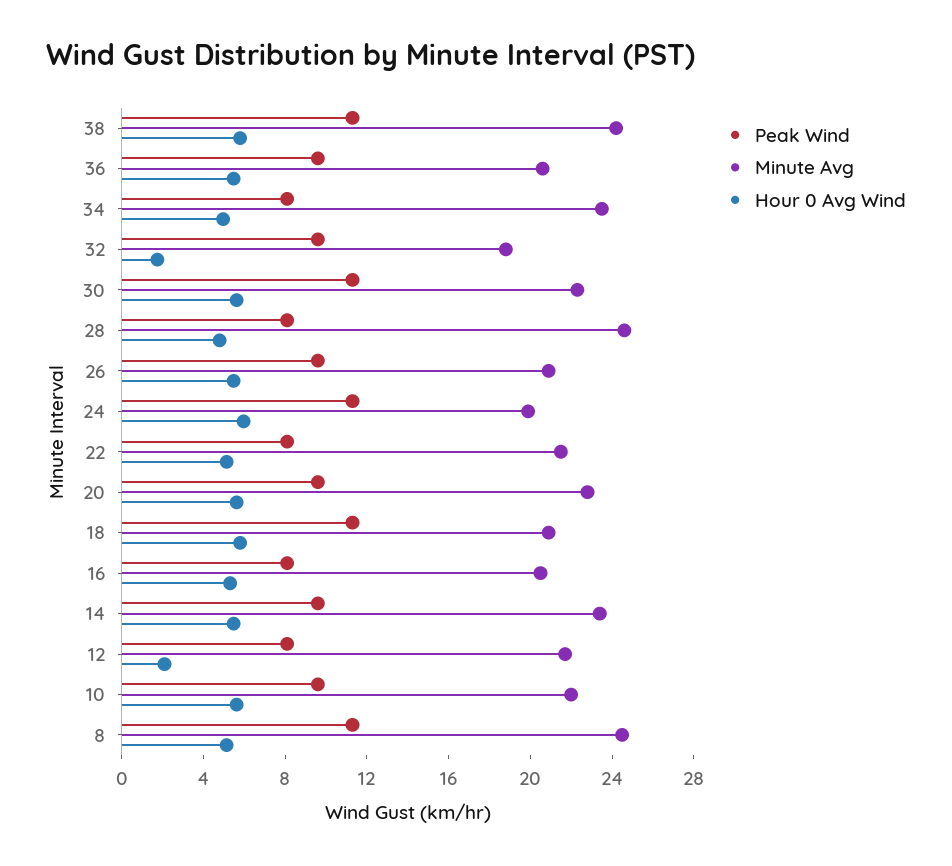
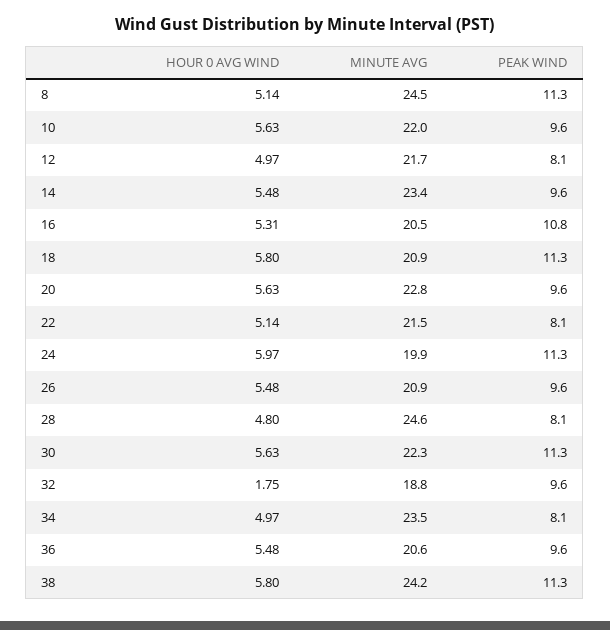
  {
    "Peak Wind": {
      "38": 11.3,
      "36": 9.6,
      "34": 8.1,
      "32": 9.6,
      "30": 11.3,
      "28": 8.1,
      "26": 9.6,
      "24": 11.3,
      "22": 8.1,
      "20": 9.6,
      "18": 11.3,
-     "16": 8,
+     "16": 10.8,
      "14": 9.6,
      "12": 8.1,
      "10": 9.6,
      "8": 11.3
    },
    "Minute Avg": {
      "38": 24.2,
      "36": 20.6,
      "34": 23.5,
      "32": 18.8,
      "30": 22.3,
      "28": 24.6,
      "26": 20.9,
      "24": 19.9,
      "22": 21.5,
      "20": 22.8,
      "18": 20.9,
      "16": 20.5,
      "14": 23.4,
      "12": 21.7,
      "10": 22,
      "8": 24.5
    },
    "Hour 0 Avg Wind": {
      "38": 5.8,
      "36": 5.48,
      "34": 4.97,
      "32": 1.75,
      "30": 5.63,
      "28": 4.8,
      "26": 5.48,
      "24": 5.97,
      "22": 5.14,
      "20": 5.63,
      "18": 5.8,
      "16": 5.31,
      "14": 5.48,
-     "12": 2,
+     "12": 4.97,
      "10": 5.63,
      "8": 5.14
    }
  }

